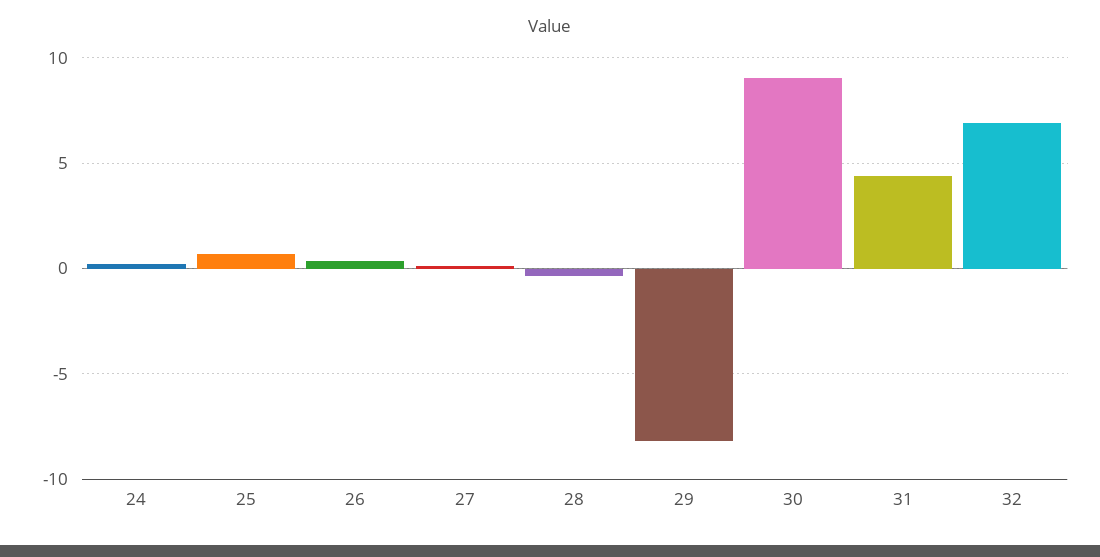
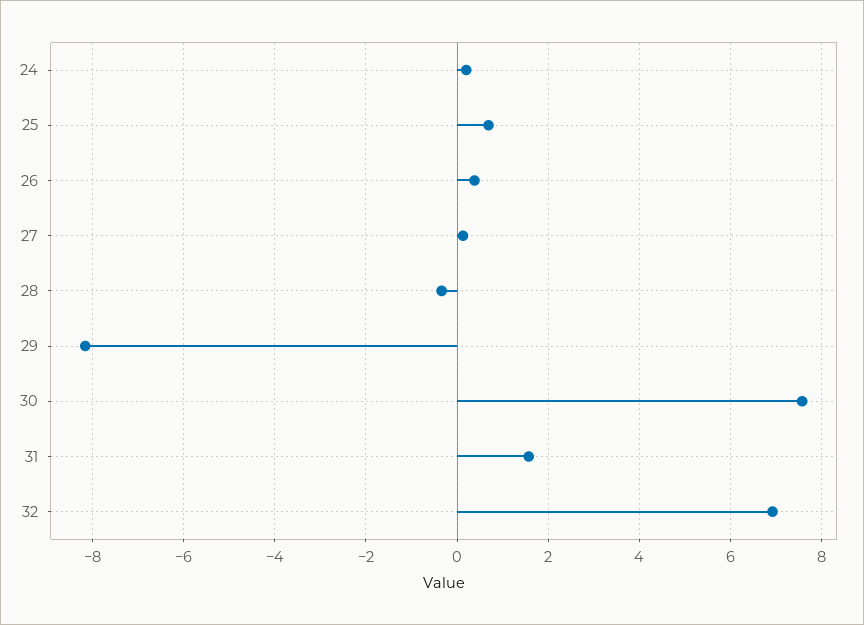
  {
    "24": 0.2,
    "25": 0.6,
    "26": 0.4,
    "27": 0.2,
    "28": -0.4,
    "29": -8.2,
-   "30": 9,
+   "30": 7.6,
-   "31": 4.5,
+   "31": 1.6,
    "32": 7
  }

